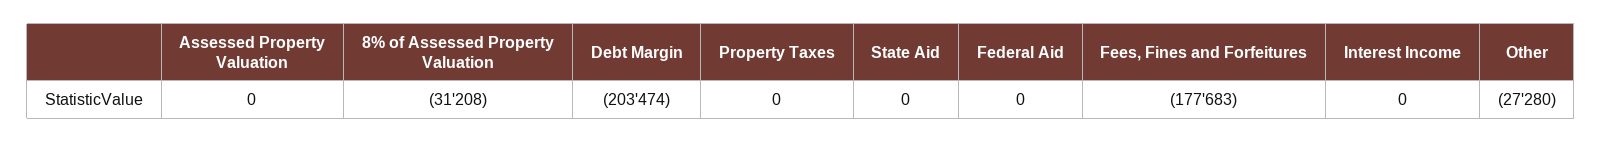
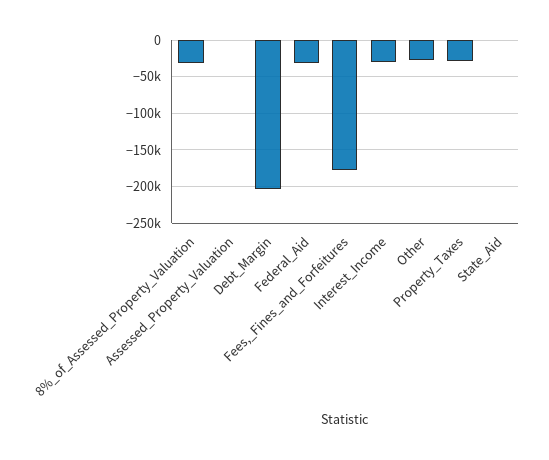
  {
    "Assessed Property Valuation": 0,
    "8% of Assessed Property Valuation": -31208,
    "Debt Margin": -203474,
-   "Property Taxes": 0,
+   "Property Taxes": -30000,
    "State Aid": 0,
-   "Federal Aid": 0,
+   "Federal Aid": -30000,
    "Fees, Fines and Forfeitures": -177683,
-   "Interest Income": 0,
+   "Interest Income": -30000,
    "Other": -27280
  }

